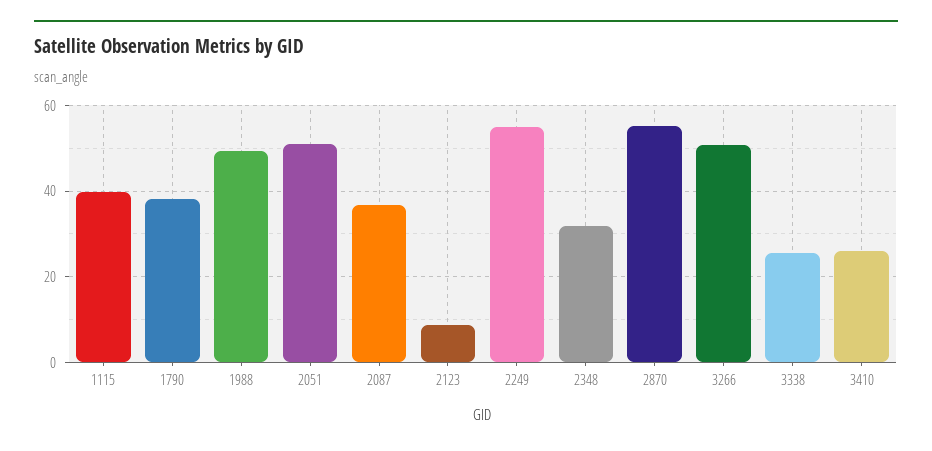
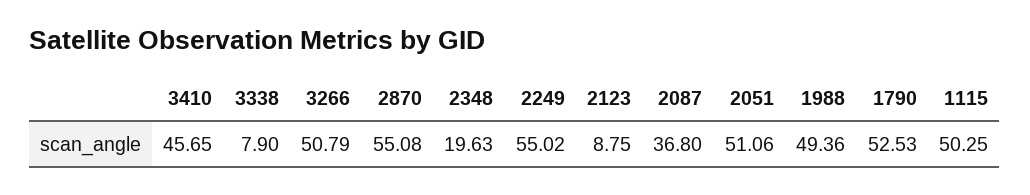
  {
-   "1115": 40,
+   "1115": 50.25,
-   "1790": 38,
+   "1790": 52.53,
    "1988": 49.36,
    "2051": 51.06,
    "2087": 36.8,
    "2123": 8.75,
    "2249": 55.02,
-   "2348": 32,
+   "2348": 19.63,
    "2870": 55.08,
    "3266": 50.79,
-   "3338": 26,
+   "3338": 7.9,
-   "3410": 26
+   "3410": 45.65
  }

